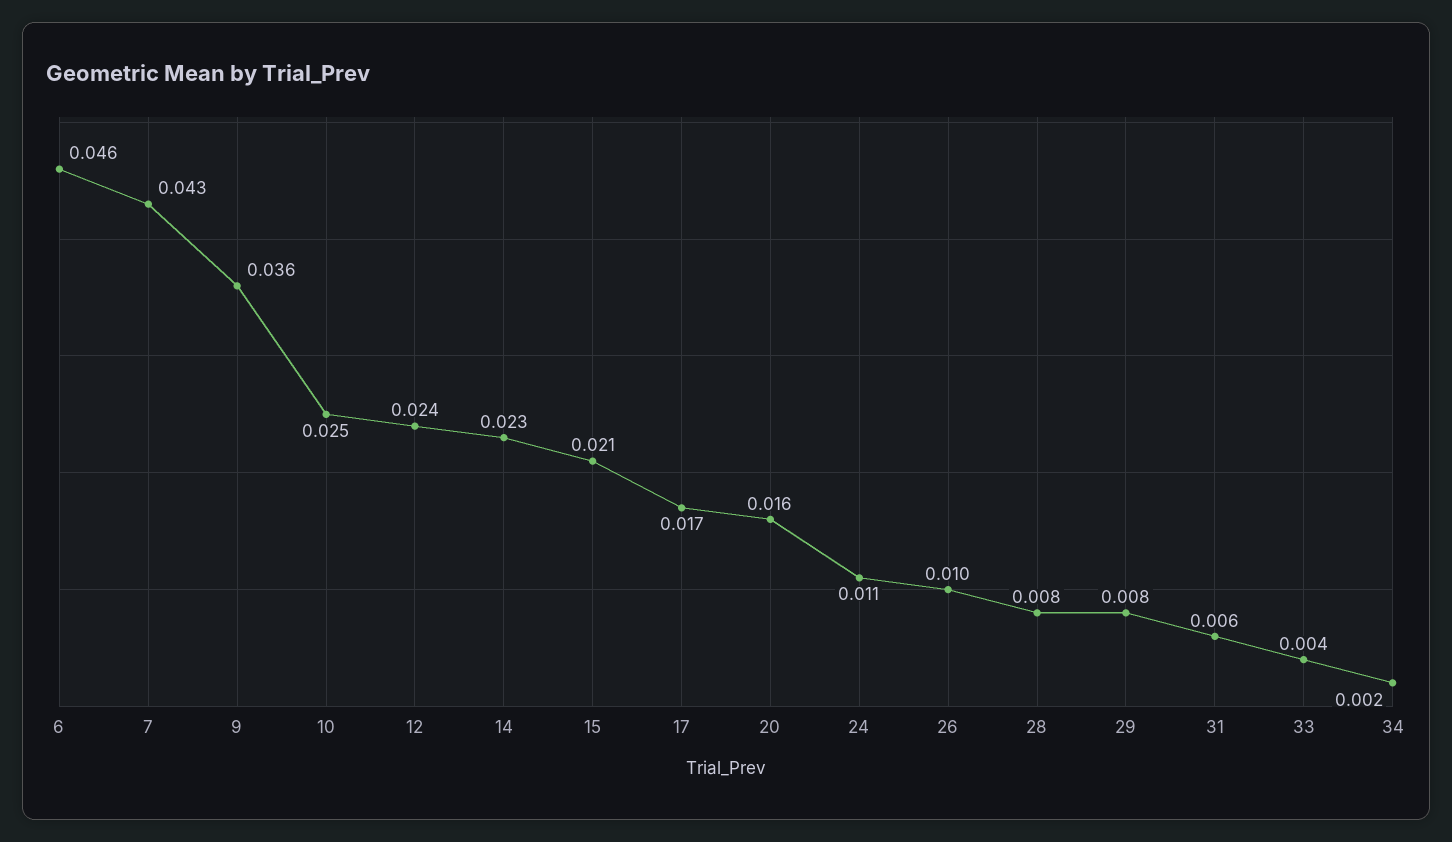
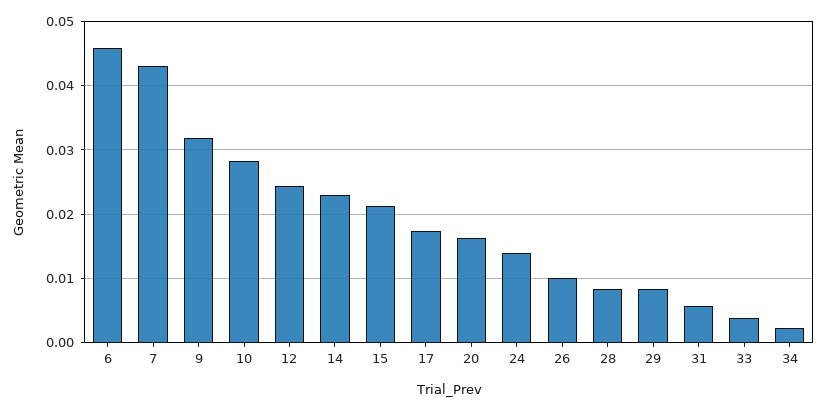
  {
    "6": 0.046,
    "7": 0.043,
-   "9": 0.036,
+   "9": 0.032,
-   "10": 0.025,
+   "10": 0.028,
    "12": 0.024,
    "14": 0.023,
    "15": 0.021,
    "17": 0.017,
    "20": 0.016,
-   "24": 0.011,
+   "24": 0.014,
    "26": 0.01,
    "28": 0.008,
    "29": 0.008,
    "31": 0.006,
    "33": 0.004,
    "34": 0.002
  }

